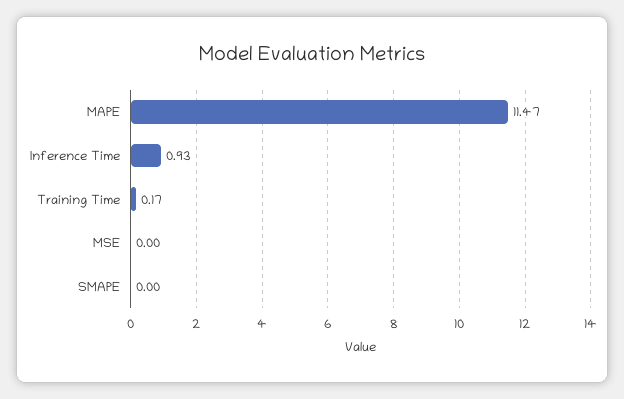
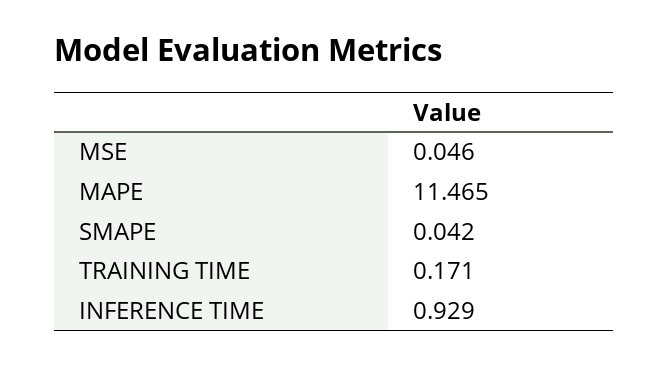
  {
    "MAPE": 11.465,
    "Inference Time": 0.929,
    "Training Time": 0.171,
-   "MSE": 0,
+   "MSE": 0.046,
-   "SMAPE": 0
+   "SMAPE": 0.042
  }

